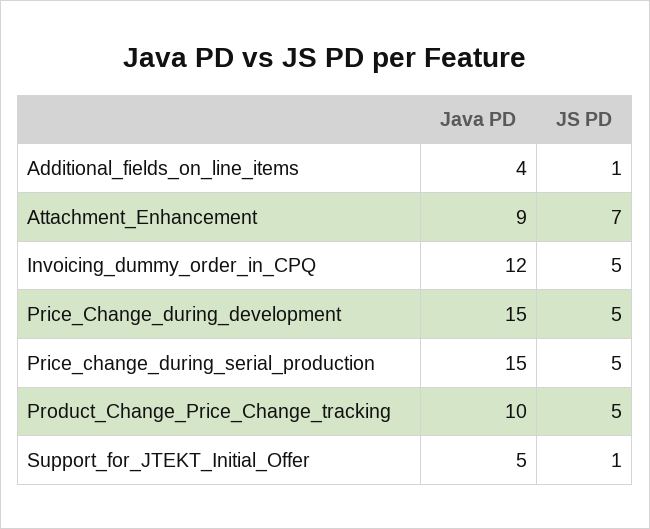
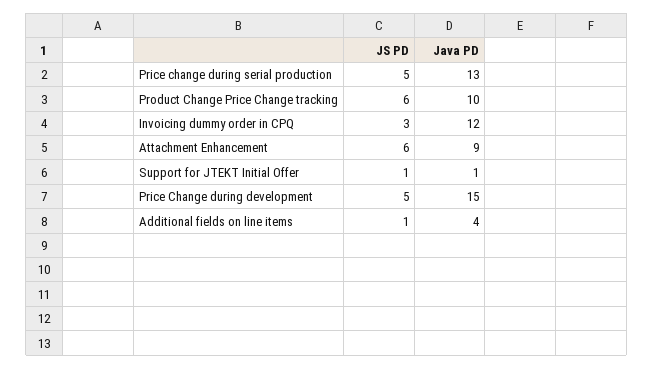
  {
    "Java PD": {
      "Additional_fields_on_line_items": 4,
      "Attachment_Enhancement": 9,
      "Invoicing_dummy_order_in_CPQ": 12,
      "Price_Change_during_development": 15,
-     "Price_change_during_serial_production": 15,
+     "Price_change_during_serial_production": 13,
      "Product_Change_Price_Change_tracking": 10,
-     "Support_for_JTEKT_Initial_Offer": 5
+     "Support_for_JTEKT_Initial_Offer": 1
    },
    "JS PD": {
      "Additional_fields_on_line_items": 1,
-     "Attachment_Enhancement": 7,
+     "Attachment_Enhancement": 6,
-     "Invoicing_dummy_order_in_CPQ": 5,
+     "Invoicing_dummy_order_in_CPQ": 3,
      "Price_Change_during_development": 5,
      "Price_change_during_serial_production": 5,
-     "Product_Change_Price_Change_tracking": 5,
+     "Product_Change_Price_Change_tracking": 6,
      "Support_for_JTEKT_Initial_Offer": 1
    }
  }

